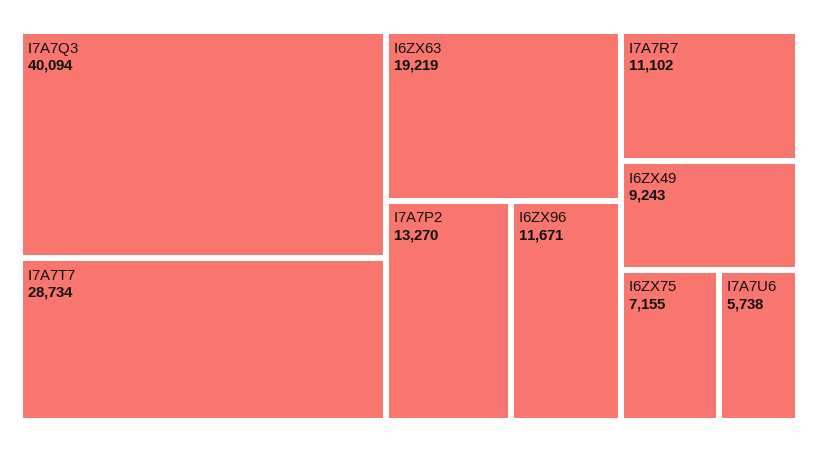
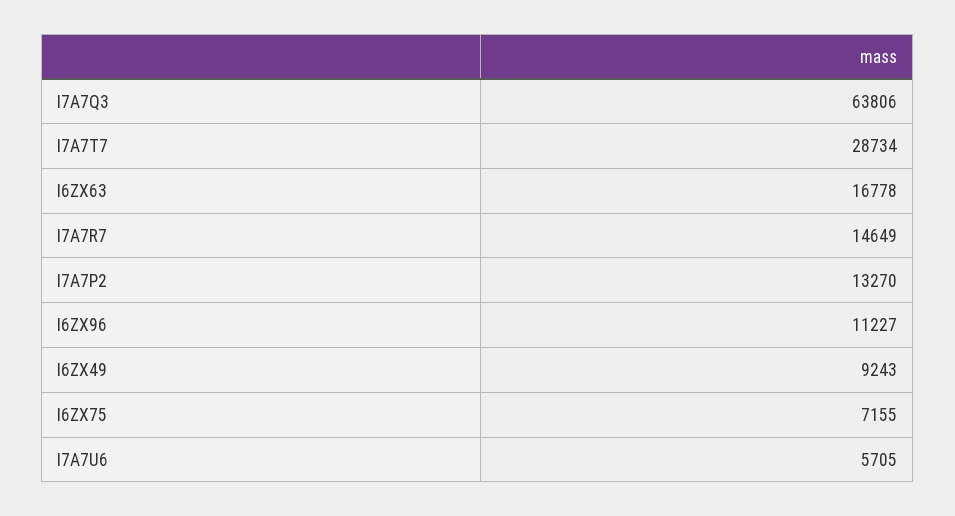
  {
-   "I7A7Q3": 40094,
+   "I7A7Q3": 63806,
    "I7A7T7": 28734,
-   "I6ZX63": 19219,
+   "I6ZX63": 16778,
    "I7A7P2": 13270,
-   "I6ZX96": 11671,
+   "I6ZX96": 11227,
-   "I7A7R7": 11102,
+   "I7A7R7": 14649,
    "I6ZX49": 9243,
    "I6ZX75": 7155,
-   "I7A7U6": 5738
+   "I7A7U6": 5705
  }

